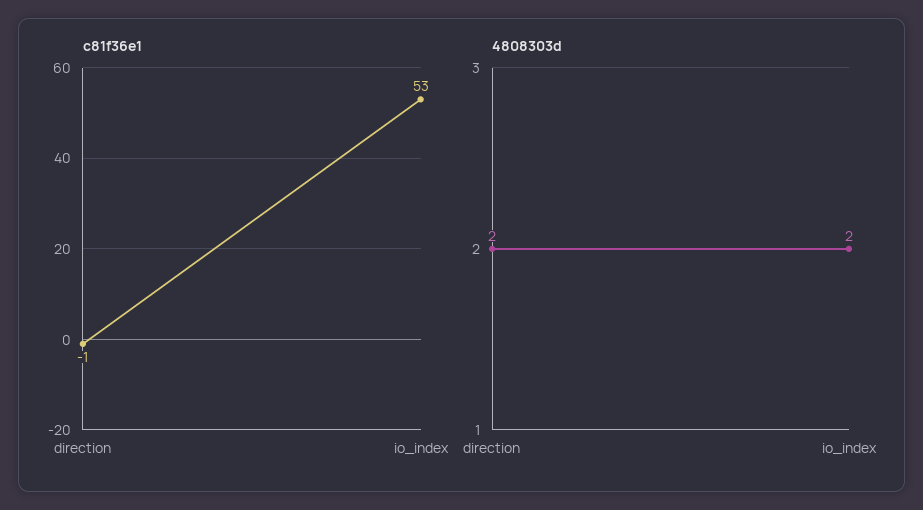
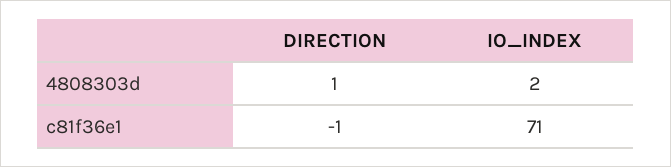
  {
    "c81f36e1": {
      "direction": -1,
-     "io_index": 53
+     "io_index": 71
    },
    "4808303d": {
-     "direction": 2,
+     "direction": 1,
      "io_index": 2
    }
  }

